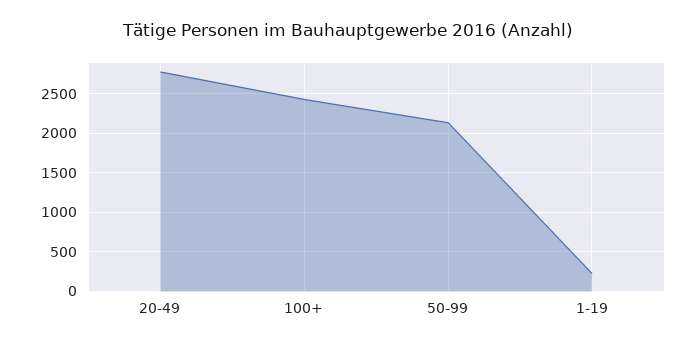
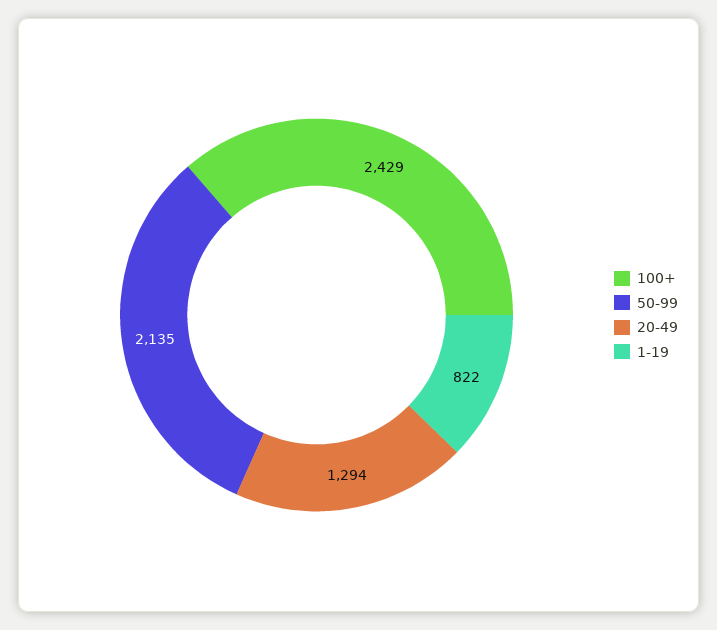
  {
-   "20-49": 2800,
+   "20-49": 1294,
    "100+": 2429,
    "50-99": 2135,
-   "1-19": 200
+   "1-19": 822
  }

